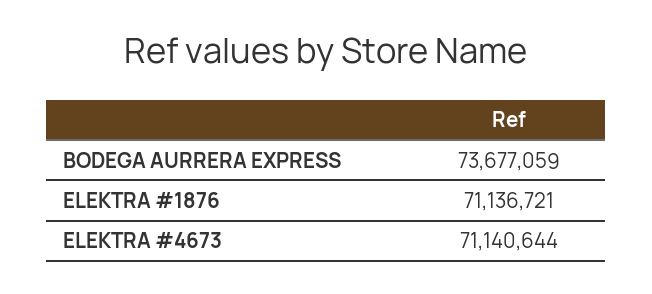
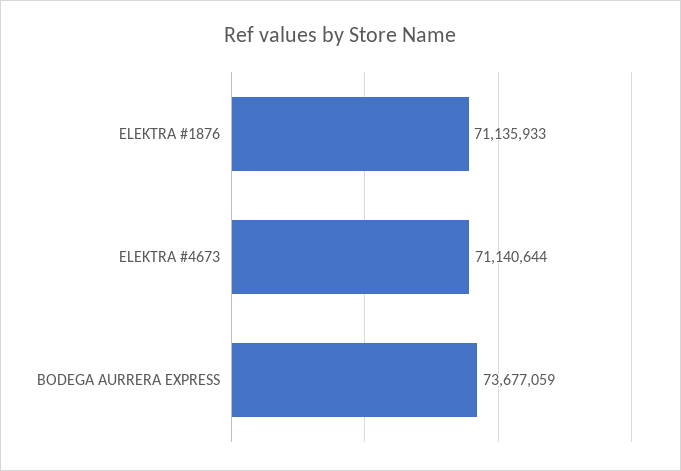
  {
    "BODEGA AURRERA EXPRESS": 73677059,
-   "ELEKTRA #1876": 71136721,
+   "ELEKTRA #1876": 71135933,
    "ELEKTRA #4673": 71140644
  }

